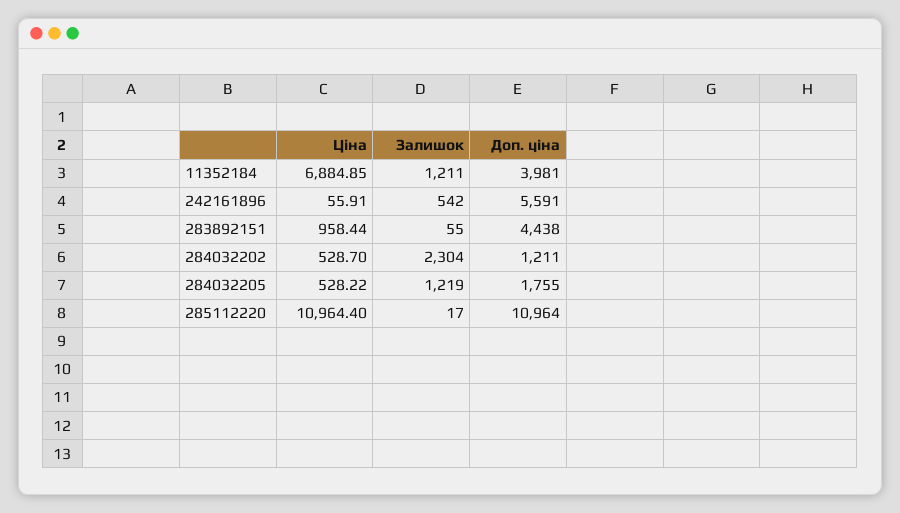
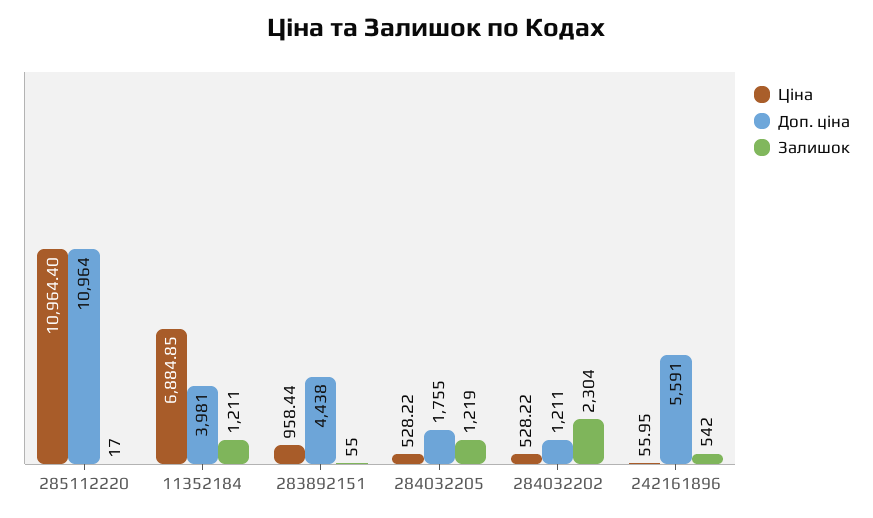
  {
    "Ціна": {
      "11352184": 6884.85,
-     "242161896": 55.91,
+     "242161896": 55.95,
      "283892151": 958.44,
-     "284032202": 528.7,
+     "284032202": 528.22,
      "284032205": 528.22,
      "285112220": 10964.4
    },
    "Залишок": {
      "11352184": 1211,
      "242161896": 542,
      "283892151": 55,
      "284032202": 2304,
      "284032205": 1219,
      "285112220": 17
    },
    "Доп. ціна": {
      "11352184": 3981,
      "242161896": 5591,
      "283892151": 4438,
      "284032202": 1211,
      "284032205": 1755,
      "285112220": 10964
    }
  }

